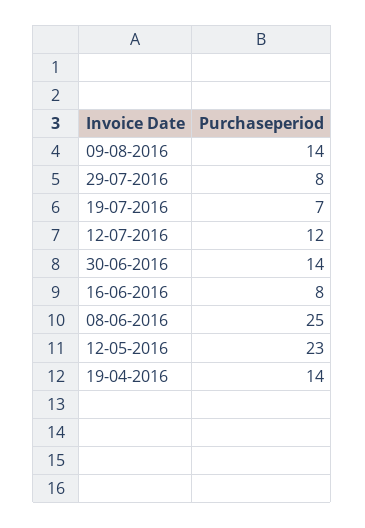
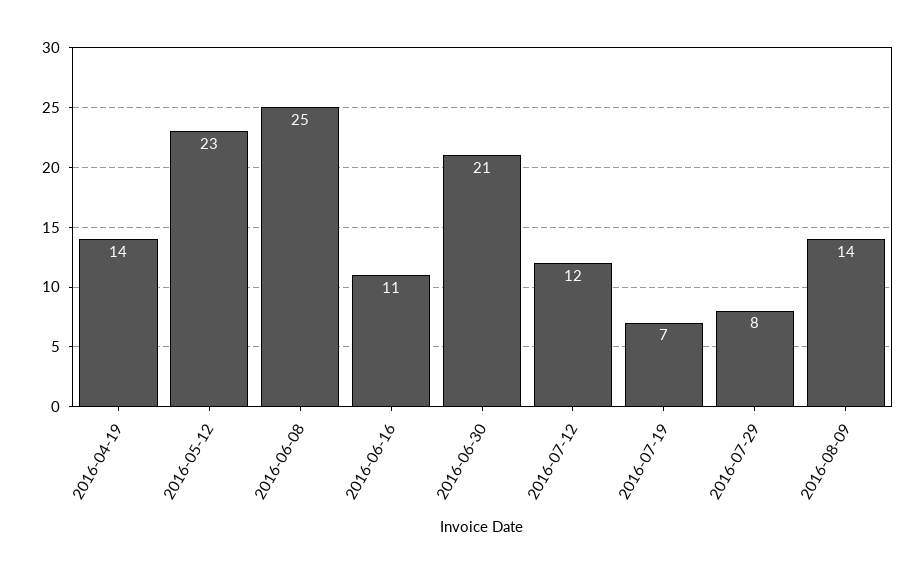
  {
    "09-08-2016": 14,
    "29-07-2016": 8,
    "19-07-2016": 7,
    "12-07-2016": 12,
-   "30-06-2016": 14,
+   "30-06-2016": 21,
-   "16-06-2016": 8,
+   "16-06-2016": 11,
    "08-06-2016": 25,
    "12-05-2016": 23,
    "19-04-2016": 14
  }

